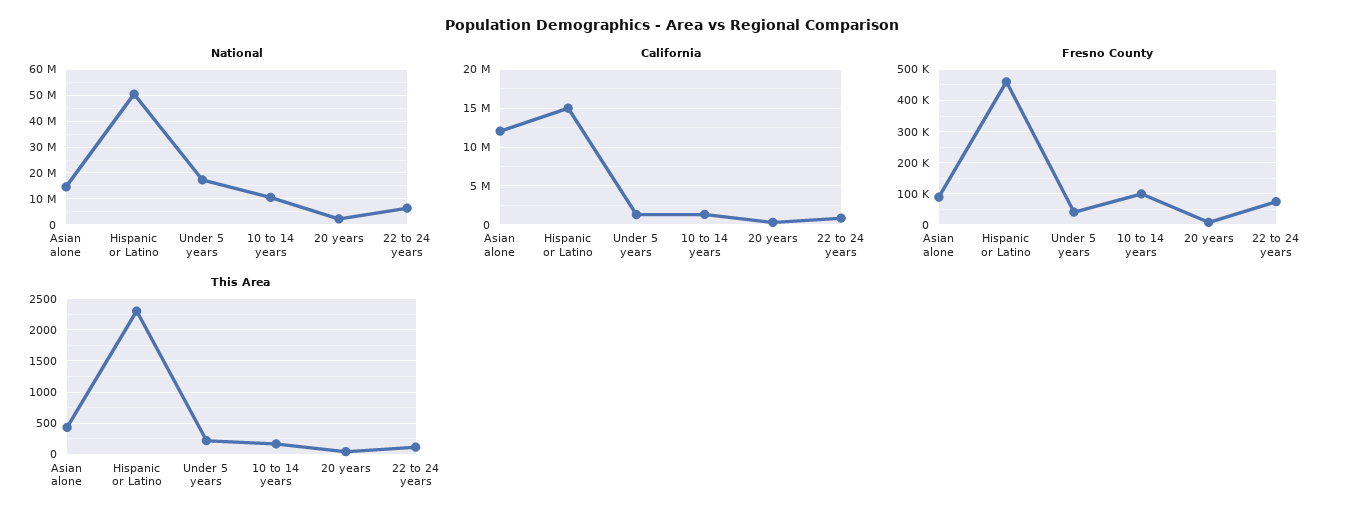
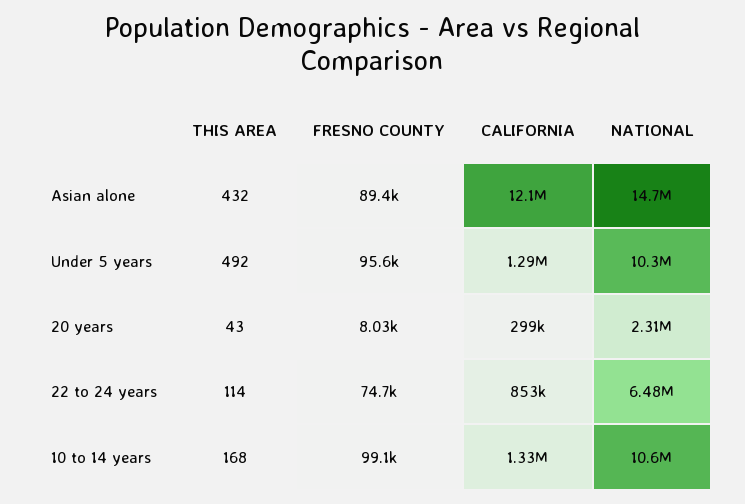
  {
    "National": {
      "Asian alone": 14700000,
-     "Hispanic or Latino": 50000000,
-     "Under 5 years": 17500000,
+     "Under 5 years": 10300000,
      "10 to 14 years": 10600000,
      "20 years": 2310000,
      "22 to 24 years": 6480000
    },
    "California": {
      "Asian alone": 12100000,
-     "Hispanic or Latino": 15000000,
      "Under 5 years": 1290000,
      "10 to 14 years": 1330000,
      "20 years": 299000,
      "22 to 24 years": 853000
    },
    "Fresno County": {
      "Asian alone": 89400,
-     "Hispanic or Latino": 460000,
-     "Under 5 years": 40000,
+     "Under 5 years": 95600,
      "10 to 14 years": 99100,
      "20 years": 8030,
      "22 to 24 years": 74700
    },
    "This Area": {
      "Asian alone": 432,
-     "Hispanic or Latino": 2300,
-     "Under 5 years": 200,
+     "Under 5 years": 492,
      "10 to 14 years": 168,
      "20 years": 43,
      "22 to 24 years": 114
    }
  }

